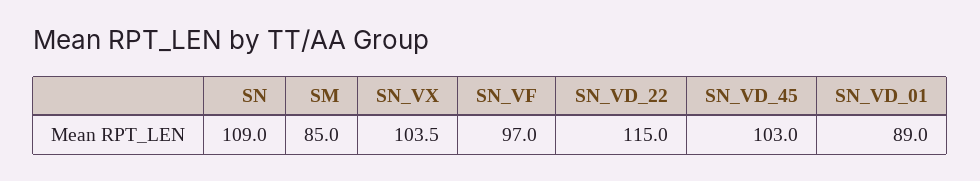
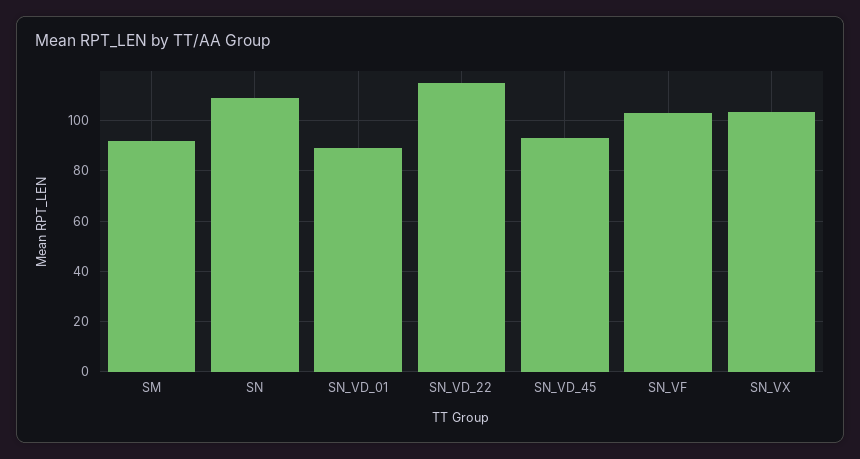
  {
    "SN": 109,
-   "SM": 85,
+   "SM": 92.5,
    "SN_VX": 103.5,
-   "SN_VF": 97,
+   "SN_VF": 102.5,
    "SN_VD_22": 115,
-   "SN_VD_45": 103,
+   "SN_VD_45": 92.5,
    "SN_VD_01": 89
  }

